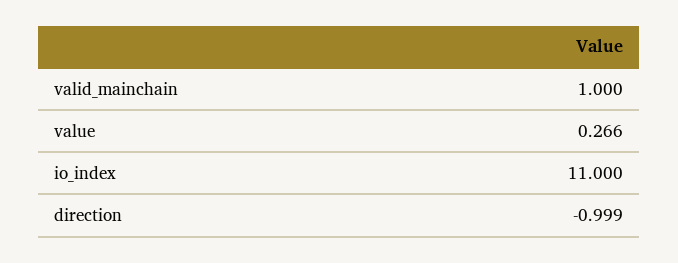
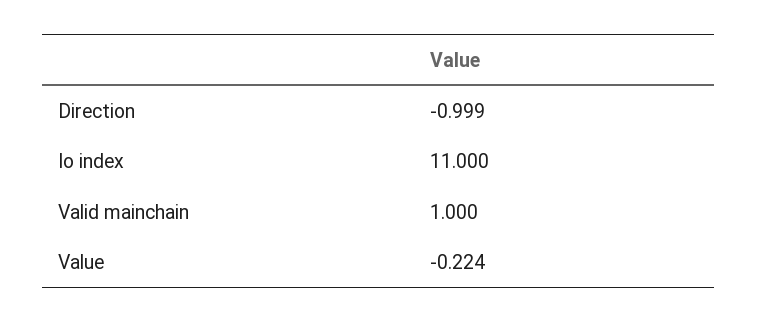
  {
    "valid_mainchain": 1,
-   "value": 0.266,
+   "value": -0.224,
    "io_index": 11,
    "direction": -0.999
  }

